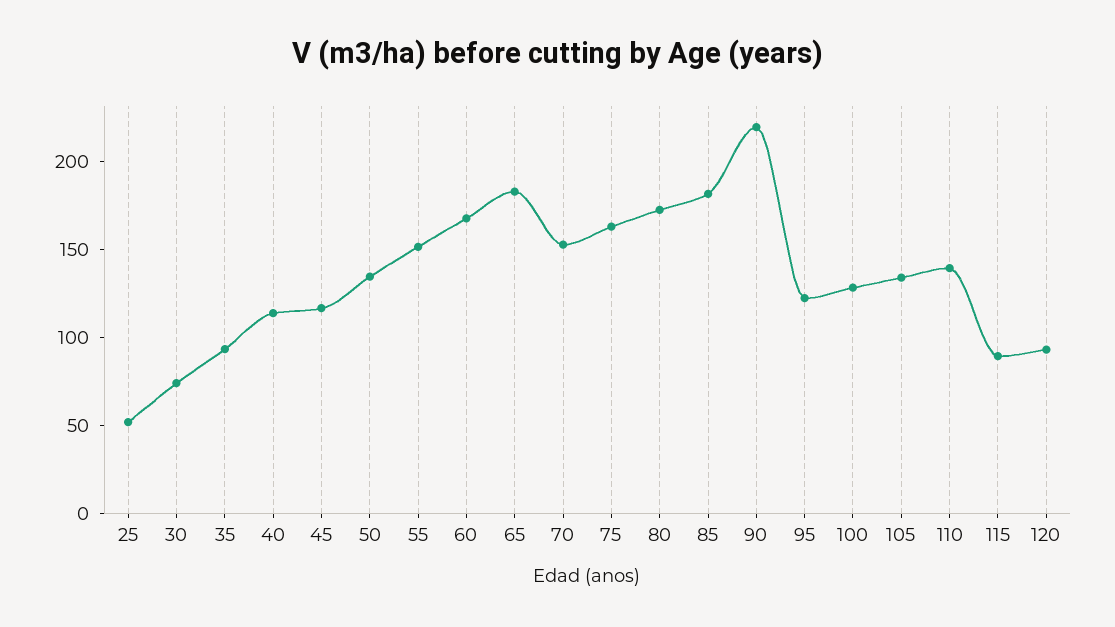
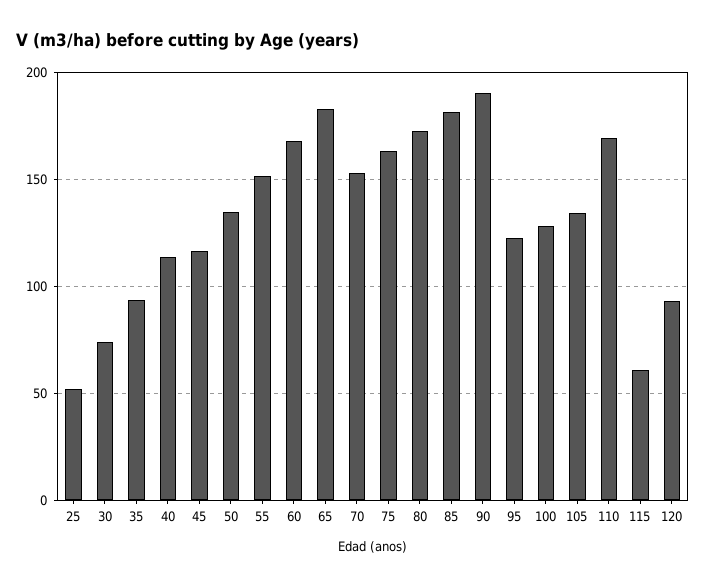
  {
    "25": 50,
    "30": 75,
    "35": 95,
    "40": 115,
    "45": 115,
    "50": 135,
    "55": 150,
    "60": 170,
    "65": 185,
    "70": 155,
    "75": 165,
    "80": 175,
    "85": 180,
-   "90": 220,
+   "90": 190,
    "95": 120,
    "100": 130,
    "105": 135,
-   "110": 140,
+   "110": 170,
-   "115": 90,
+   "115": 60,
    "120": 95
  }

